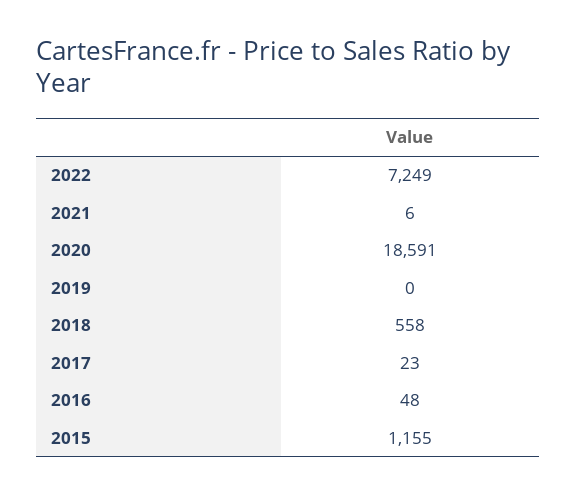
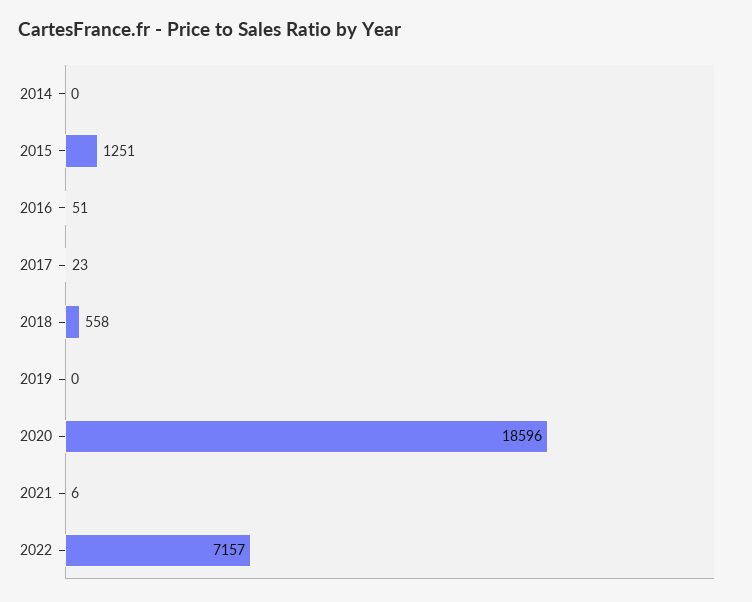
  {
-   "2022": 7249,
+   "2022": 7157,
    "2021": 6,
-   "2020": 18591,
+   "2020": 18596,
    "2019": 0,
    "2018": 558,
    "2017": 23,
-   "2016": 48,
+   "2016": 51,
-   "2015": 1155
+   "2015": 1251,
+   "2014": 0
  }

